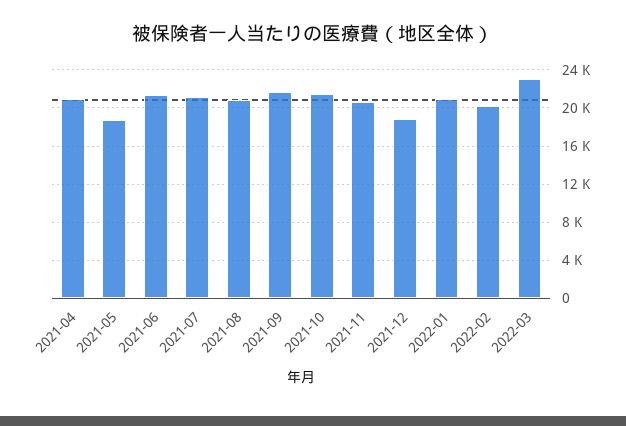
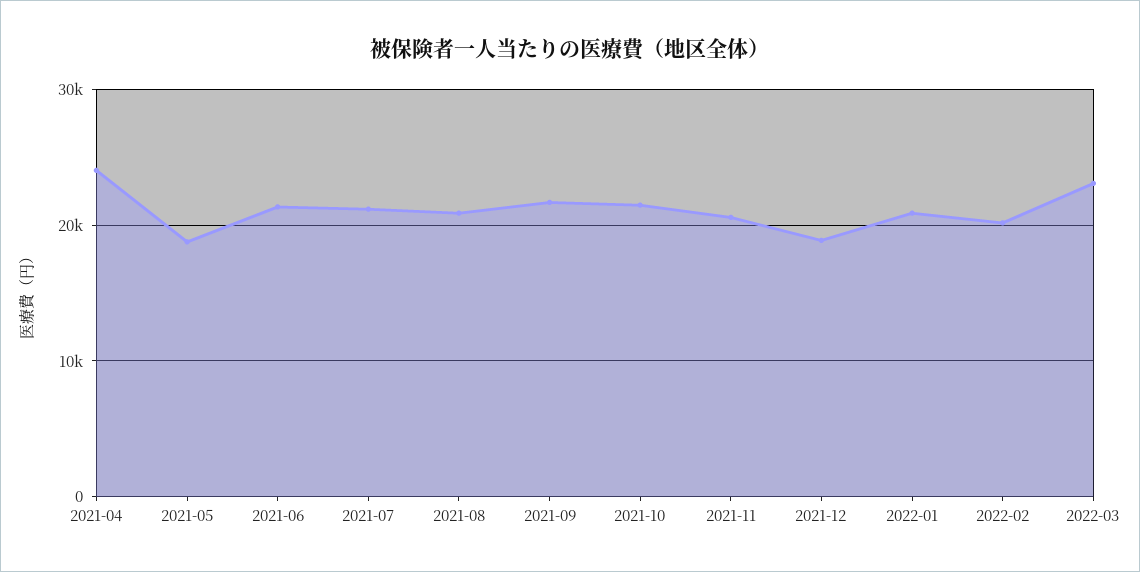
  {
-   "2021-04": 21000,
+   "2021-04": 24000,
    "2021-05": 19000,
    "2021-06": 21000,
    "2021-07": 21000,
    "2021-08": 21000,
    "2021-09": 22000,
    "2021-10": 21000,
    "2021-11": 21000,
    "2021-12": 19000,
    "2022-01": 21000,
    "2022-02": 20000,
    "2022-03": 23000
  }

